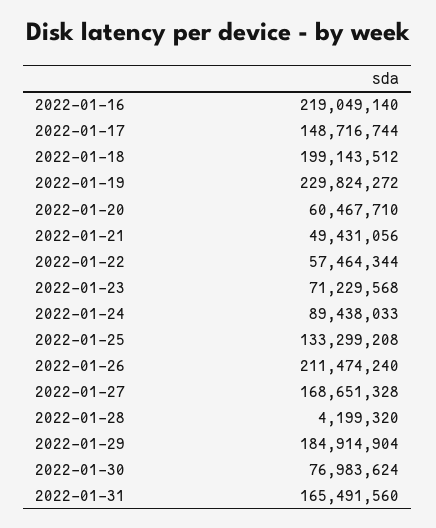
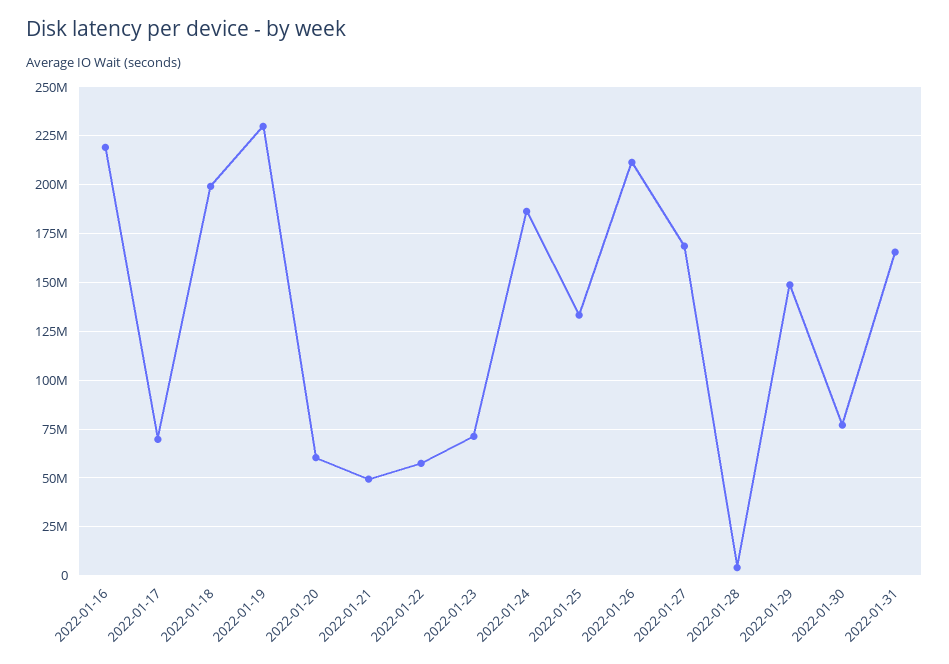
  {
    "2022-01-16": 219049140,
-   "2022-01-17": 148716744,
+   "2022-01-17": 70000000,
    "2022-01-18": 199143512,
    "2022-01-19": 229824272,
    "2022-01-20": 60467710,
    "2022-01-21": 49431056,
    "2022-01-22": 57464344,
    "2022-01-23": 71229568,
-   "2022-01-24": 89438033,
+   "2022-01-24": 185000000,
    "2022-01-25": 133299208,
    "2022-01-26": 211474240,
    "2022-01-27": 168651328,
    "2022-01-28": 4199320,
-   "2022-01-29": 184914904,
+   "2022-01-29": 150000000,
    "2022-01-30": 76983624,
    "2022-01-31": 165491560
  }

